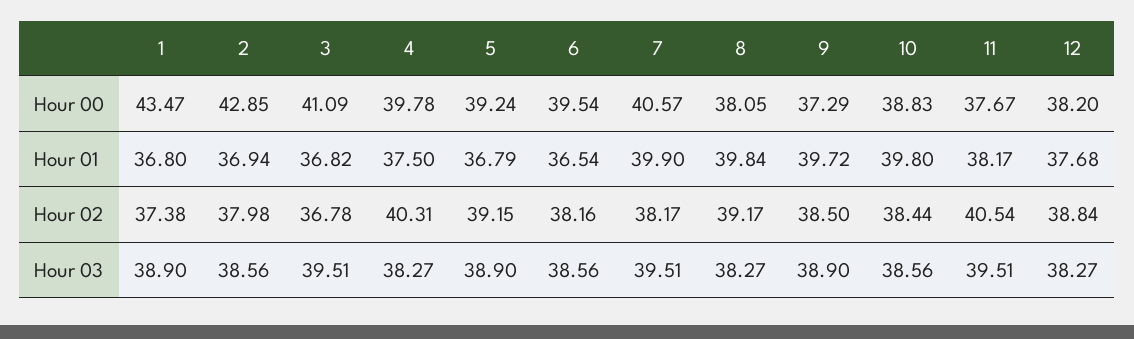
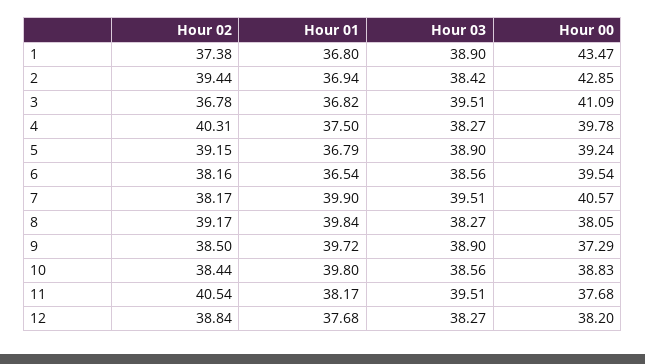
  {
    "1": {
      "Hour 00": 43.47,
      "Hour 01": 36.8,
      "Hour 02": 37.38,
      "Hour 03": 38.9
    },
    "2": {
      "Hour 00": 42.85,
      "Hour 01": 36.94,
-     "Hour 02": 37.98,
+     "Hour 02": 39.44,
-     "Hour 03": 38.56
+     "Hour 03": 38.42
    },
    "3": {
      "Hour 00": 41.09,
      "Hour 01": 36.82,
      "Hour 02": 36.78,
      "Hour 03": 39.51
    },
    "4": {
      "Hour 00": 39.78,
      "Hour 01": 37.5,
      "Hour 02": 40.31,
      "Hour 03": 38.27
    },
    "5": {
      "Hour 00": 39.24,
      "Hour 01": 36.79,
      "Hour 02": 39.15,
      "Hour 03": 38.9
    },
    "6": {
      "Hour 00": 39.54,
      "Hour 01": 36.54,
      "Hour 02": 38.16,
      "Hour 03": 38.56
    },
    "7": {
      "Hour 00": 40.57,
      "Hour 01": 39.9,
      "Hour 02": 38.17,
      "Hour 03": 39.51
    },
    "8": {
      "Hour 00": 38.05,
      "Hour 01": 39.84,
      "Hour 02": 39.17,
      "Hour 03": 38.27
    },
    "9": {
      "Hour 00": 37.29,
      "Hour 01": 39.72,
      "Hour 02": 38.5,
      "Hour 03": 38.9
    },
    "10": {
      "Hour 00": 38.83,
      "Hour 01": 39.8,
      "Hour 02": 38.44,
      "Hour 03": 38.56
    },
    "11": {
-     "Hour 00": 37.67,
+     "Hour 00": 37.68,
      "Hour 01": 38.17,
      "Hour 02": 40.54,
      "Hour 03": 39.51
    },
    "12": {
      "Hour 00": 38.2,
      "Hour 01": 37.68,
      "Hour 02": 38.84,
      "Hour 03": 38.27
    }
  }

